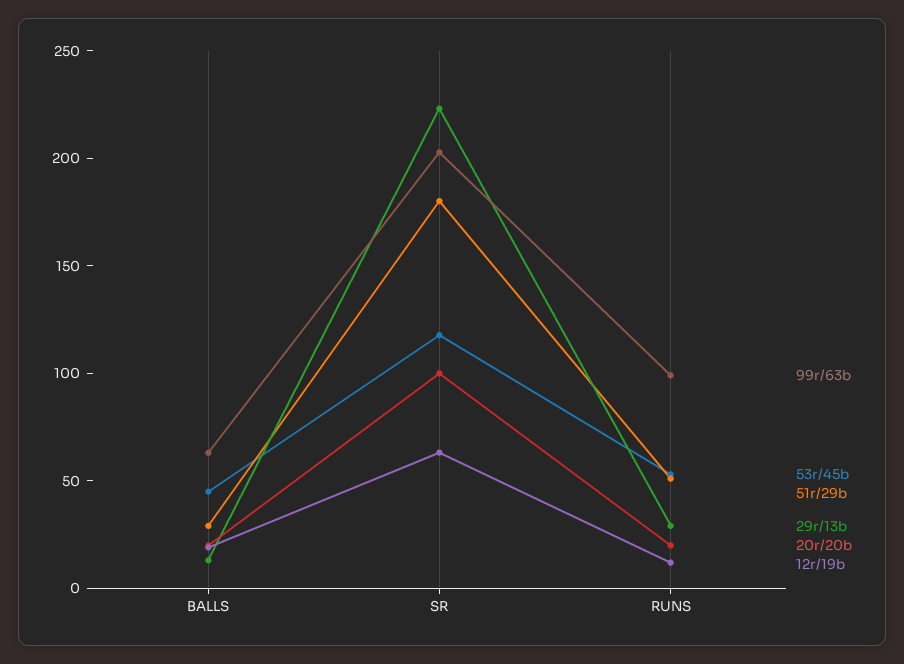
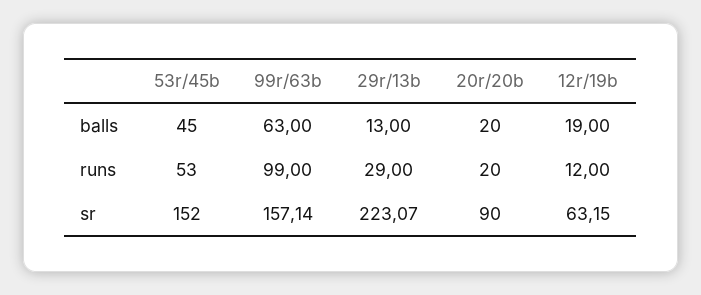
  {
    "99r/63b": {
      "BALLS": 63,
-     "SR": 200,
+     "SR": 157.14,
      "RUNS": 99
    },
    "53r/45b": {
      "BALLS": 45,
-     "SR": 120,
+     "SR": 152,
      "RUNS": 53
    },
-   "51r/29b": {
-     "BALLS": 30,
-     "SR": 180,
-     "RUNS": 50
-   },
    "29r/13b": {
      "BALLS": 13,
      "SR": 223.07,
      "RUNS": 29
    },
    "20r/20b": {
      "BALLS": 20,
-     "SR": 100,
+     "SR": 90,
      "RUNS": 20
    },
    "12r/19b": {
      "BALLS": 19,
      "SR": 63.15,
      "RUNS": 12
    }
  }

